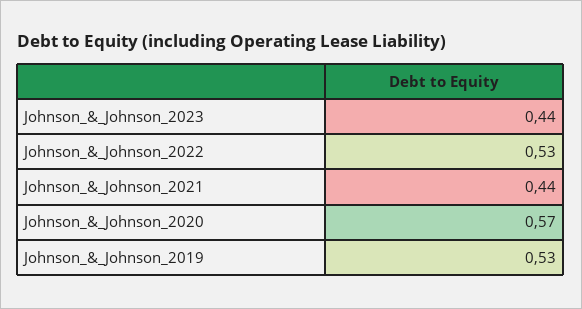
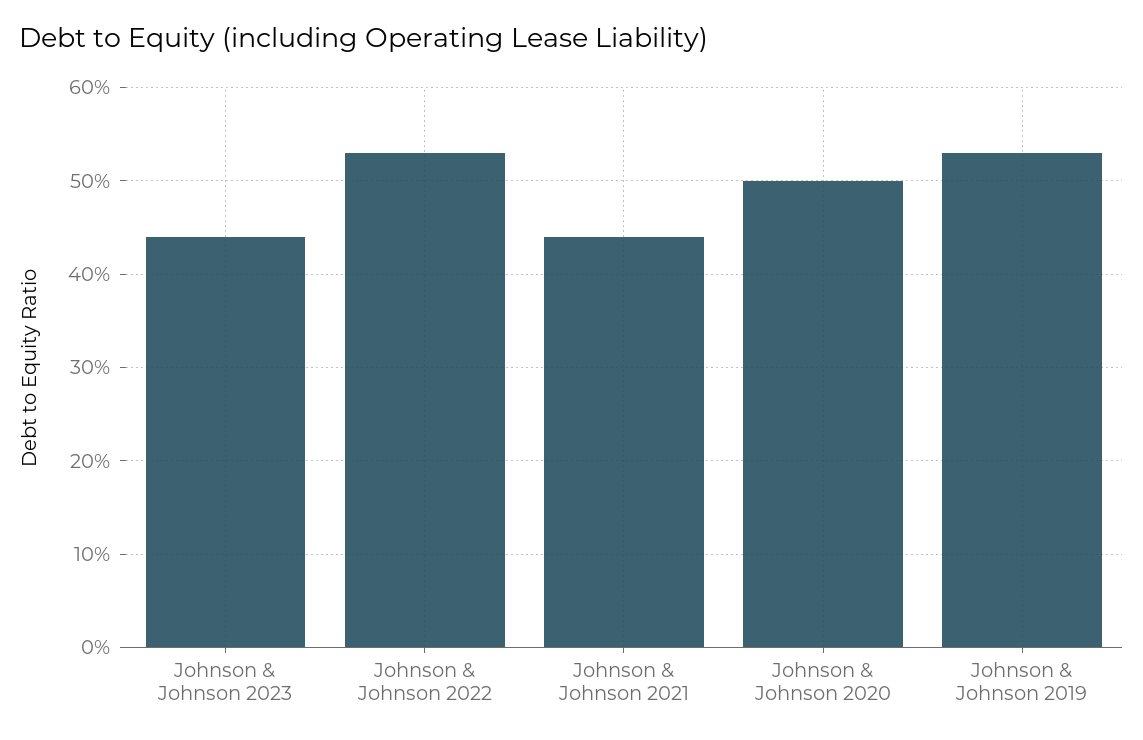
  {
    "Johnson_&_Johnson_2023": 0.44,
    "Johnson_&_Johnson_2022": 0.53,
    "Johnson_&_Johnson_2021": 0.44,
-   "Johnson_&_Johnson_2020": 0.57,
+   "Johnson_&_Johnson_2020": 0.5,
    "Johnson_&_Johnson_2019": 0.53
  }

